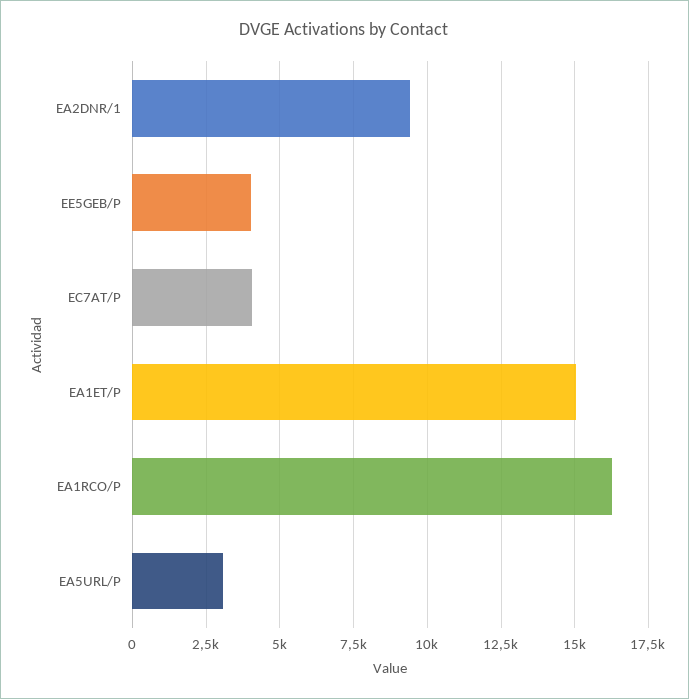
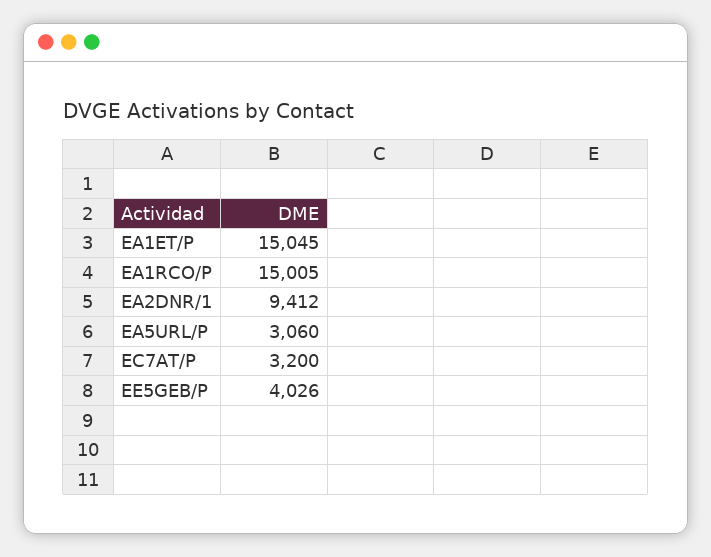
  {
    "EA2DNR/1": 9412,
    "EE5GEB/P": 4026,
-   "EC7AT/P": 4000,
+   "EC7AT/P": 3200,
    "EA1ET/P": 15045,
-   "EA1RCO/P": 16250,
+   "EA1RCO/P": 15005,
    "EA5URL/P": 3060
  }

